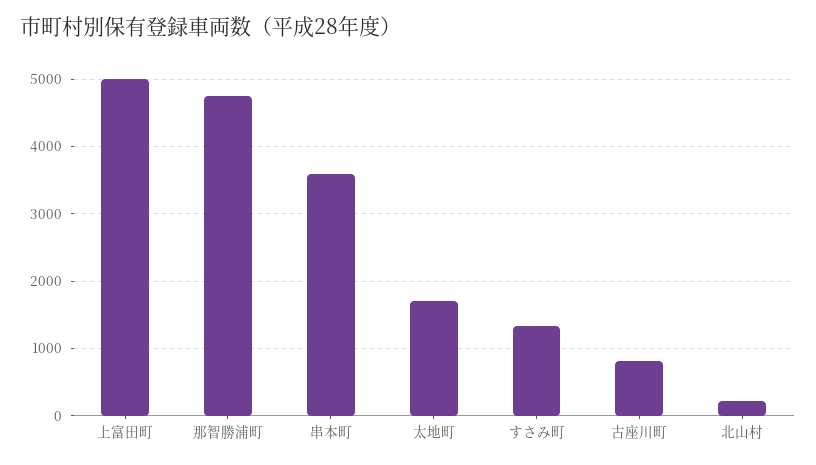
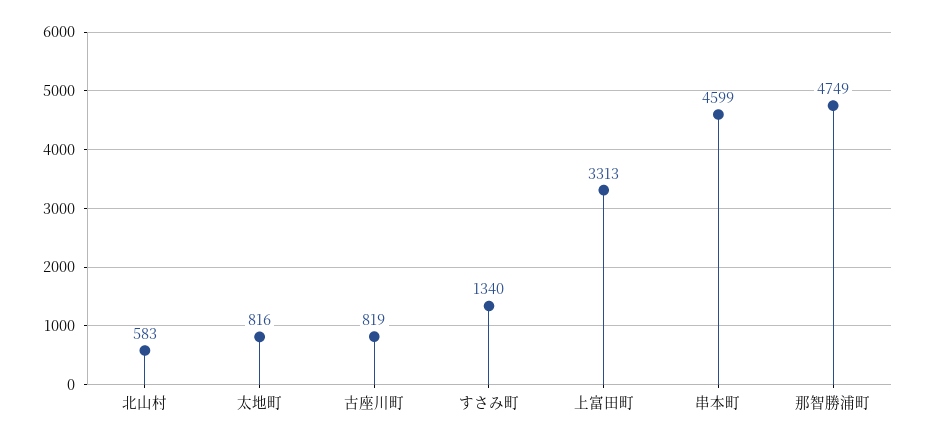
  {
-   "上富田町": 5000,
+   "上富田町": 3313,
    "那智勝浦町": 4749,
-   "串本町": 3600,
+   "串本町": 4599,
-   "太地町": 1700,
+   "太地町": 816,
    "すさみ町": 1340,
    "古座川町": 819,
-   "北山村": 200
+   "北山村": 583
  }

